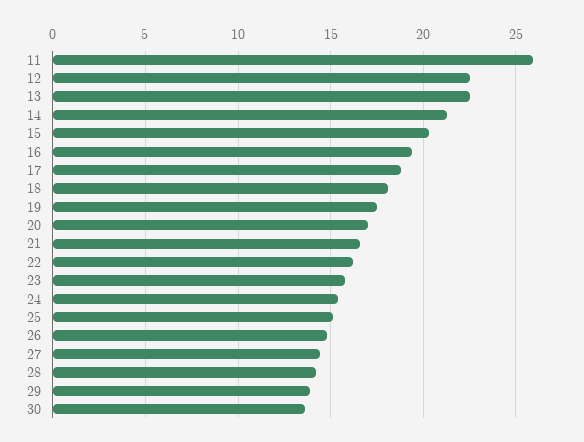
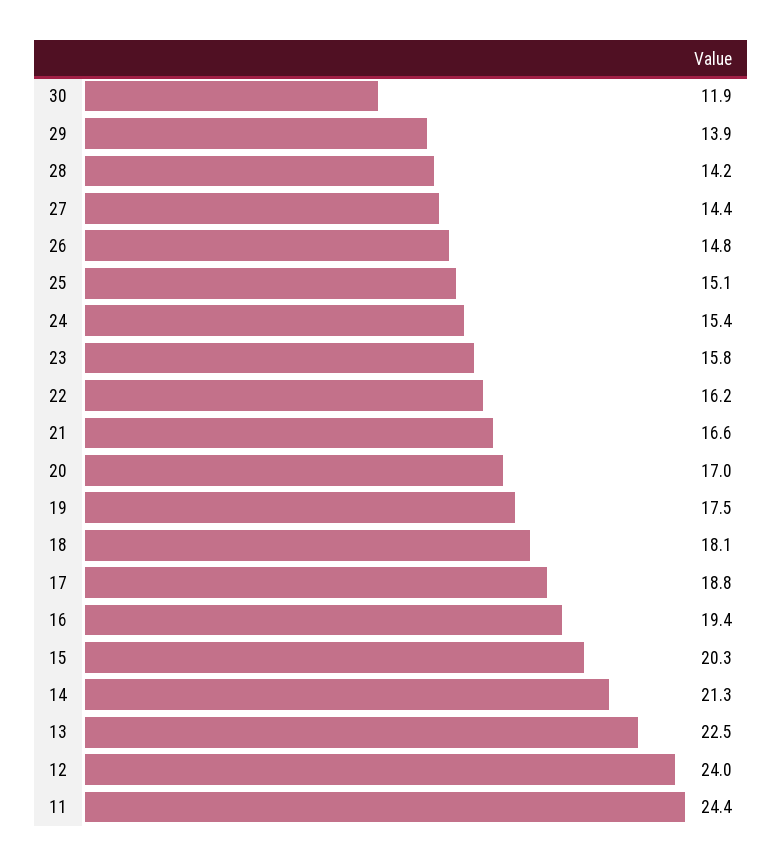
  {
-   "11": 26,
+   "11": 24.4,
-   "12": 22.5,
+   "12": 24,
    "13": 22.5,
    "14": 21.3,
    "15": 20.3,
    "16": 19.4,
    "17": 18.8,
    "18": 18.1,
    "19": 17.5,
    "20": 17,
    "21": 16.6,
    "22": 16.2,
    "23": 15.8,
    "24": 15.4,
    "25": 15.1,
    "26": 14.8,
    "27": 14.4,
    "28": 14.2,
    "29": 13.9,
-   "30": 13.5
+   "30": 11.9
  }

